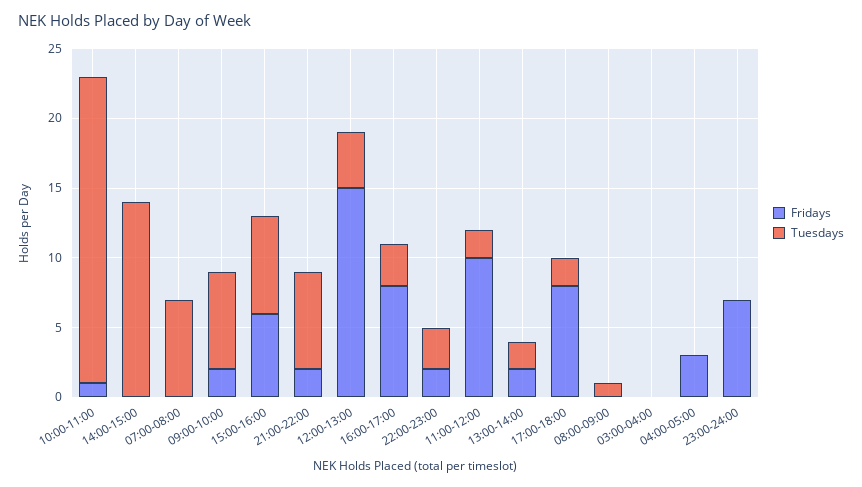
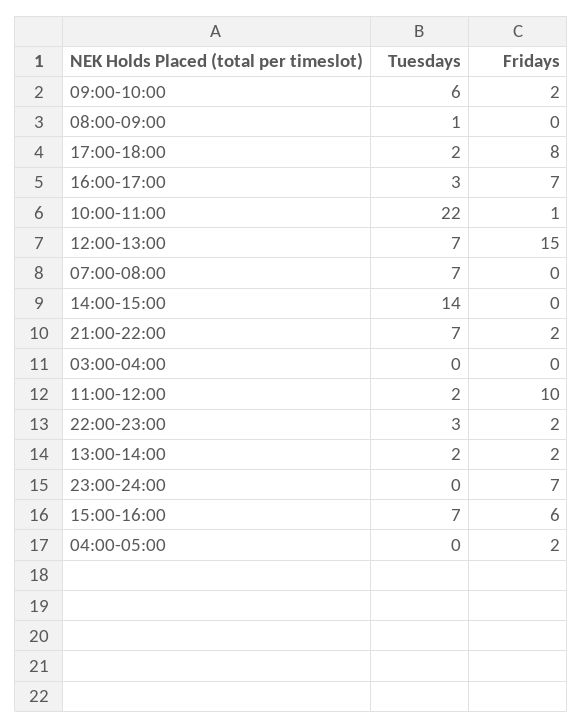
  {
    "Fridays": {
      "10:00-11:00": 1,
      "14:00-15:00": 0,
      "07:00-08:00": 0,
      "09:00-10:00": 2,
      "15:00-16:00": 6,
      "21:00-22:00": 2,
      "12:00-13:00": 15,
-     "16:00-17:00": 8,
+     "16:00-17:00": 7,
      "22:00-23:00": 2,
      "11:00-12:00": 10,
      "13:00-14:00": 2,
      "17:00-18:00": 8,
      "08:00-09:00": 0,
      "03:00-04:00": 0,
-     "04:00-05:00": 3,
+     "04:00-05:00": 2,
      "23:00-24:00": 7
    },
    "Tuesdays": {
      "10:00-11:00": 22,
      "14:00-15:00": 14,
      "07:00-08:00": 7,
-     "09:00-10:00": 7,
+     "09:00-10:00": 6,
      "15:00-16:00": 7,
      "21:00-22:00": 7,
-     "12:00-13:00": 4,
+     "12:00-13:00": 7,
      "16:00-17:00": 3,
      "22:00-23:00": 3,
      "11:00-12:00": 2,
      "13:00-14:00": 2,
      "17:00-18:00": 2,
      "08:00-09:00": 1,
      "03:00-04:00": 0,
      "04:00-05:00": 0,
      "23:00-24:00": 0
    }
  }

